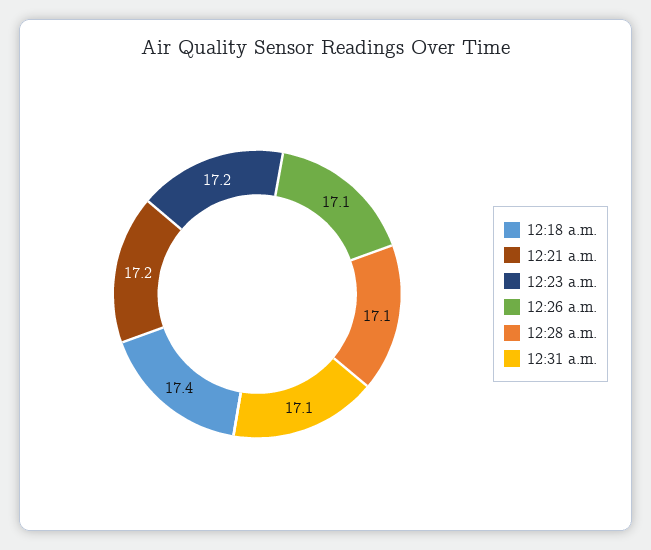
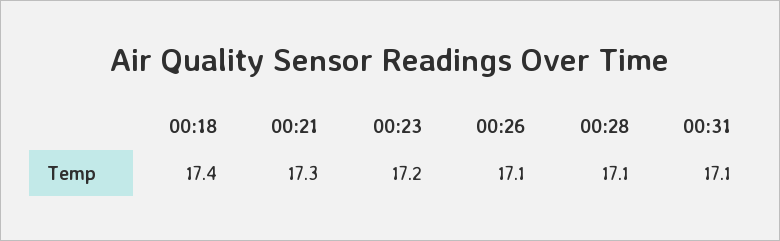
  {
    "12:18 a.m.": 17.4,
-   "12:21 a.m.": 17.2,
+   "12:21 a.m.": 17.3,
    "12:23 a.m.": 17.2,
    "12:26 a.m.": 17.1,
    "12:28 a.m.": 17.1,
    "12:31 a.m.": 17.1
  }

